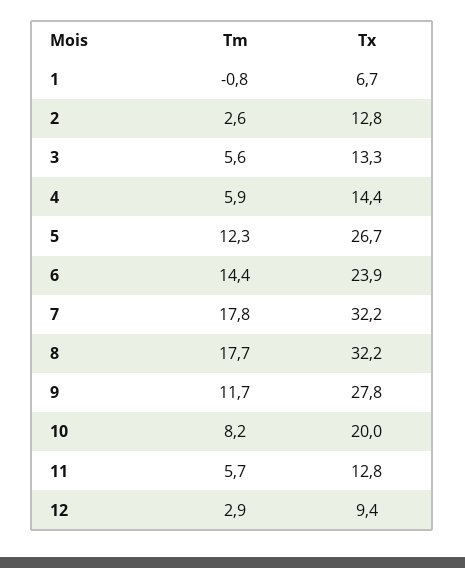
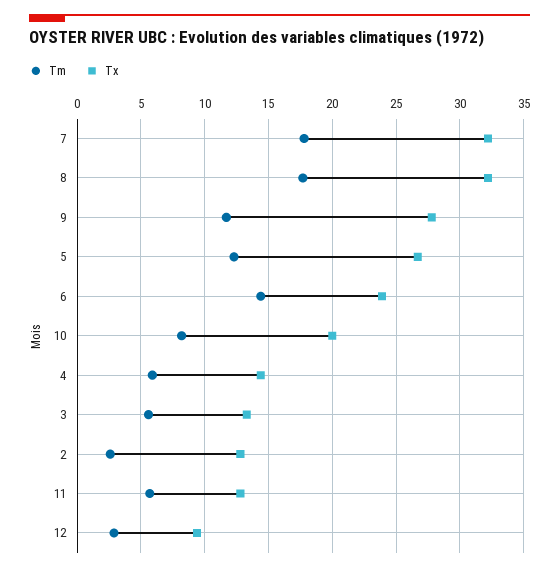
  {
    "Tm": {
-     "1": -0.8,
      "2": 2.6,
      "3": 5.6,
      "4": 5.9,
      "5": 12.3,
      "6": 14.4,
      "7": 17.8,
      "8": 17.7,
      "9": 11.7,
      "10": 8.2,
      "11": 5.7,
      "12": 2.9
    },
    "Tx": {
-     "1": 6.7,
      "2": 12.8,
      "3": 13.3,
      "4": 14.4,
      "5": 26.7,
      "6": 23.9,
      "7": 32.2,
      "8": 32.2,
      "9": 27.8,
      "10": 20,
      "11": 12.8,
      "12": 9.4
    }
  }

